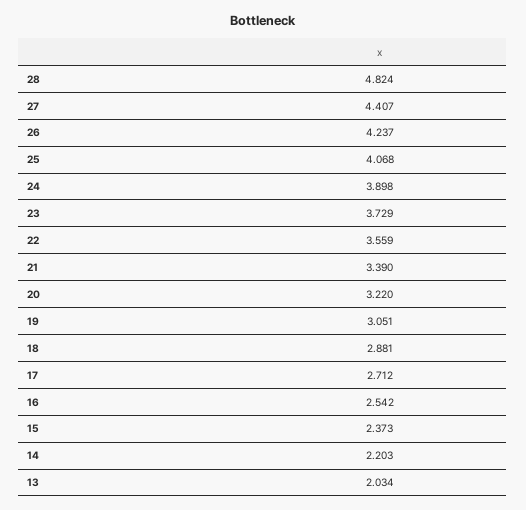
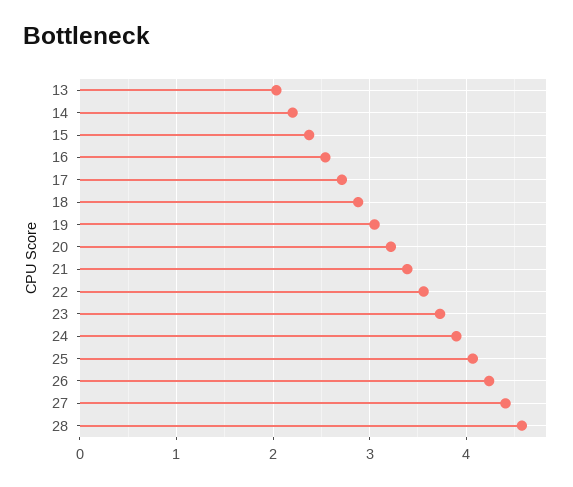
  {
-   "28": 4.824,
+   "28": 4.6,
    "27": 4.407,
    "26": 4.237,
    "25": 4.068,
    "24": 3.898,
    "23": 3.729,
    "22": 3.559,
    "21": 3.39,
    "20": 3.22,
    "19": 3.051,
    "18": 2.881,
    "17": 2.712,
    "16": 2.542,
    "15": 2.373,
    "14": 2.203,
    "13": 2.034
  }

